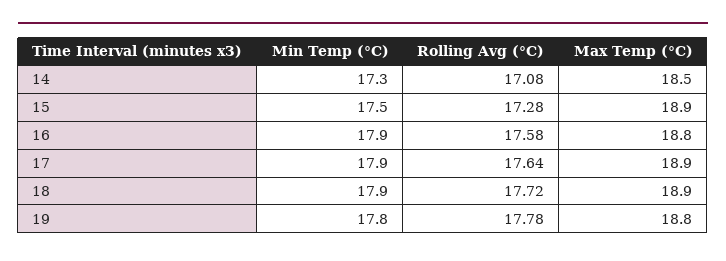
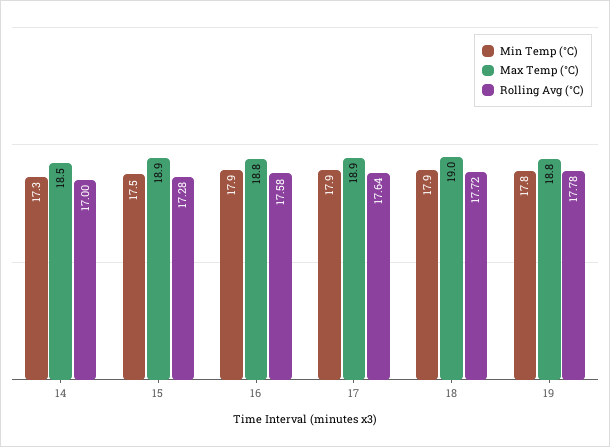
  {
    "Min Temp (°C)": {
      "14": 17.3,
      "15": 17.5,
      "16": 17.9,
      "17": 17.9,
      "18": 17.9,
      "19": 17.8
    },
    "Rolling Avg (°C)": {
-     "14": 17.08,
+     "14": 17,
      "15": 17.28,
      "16": 17.58,
      "17": 17.64,
      "18": 17.72,
      "19": 17.78
    },
    "Max Temp (°C)": {
      "14": 18.5,
      "15": 18.9,
      "16": 18.8,
      "17": 18.9,
-     "18": 18.9,
+     "18": 19,
      "19": 18.8
    }
  }

